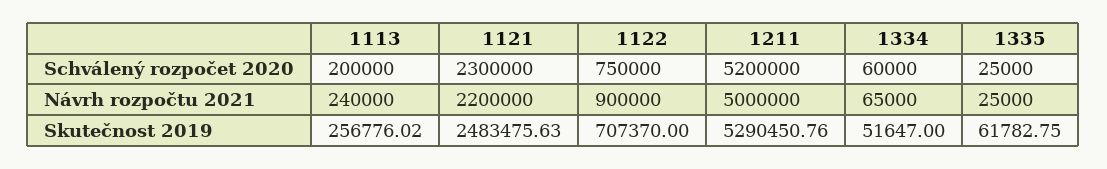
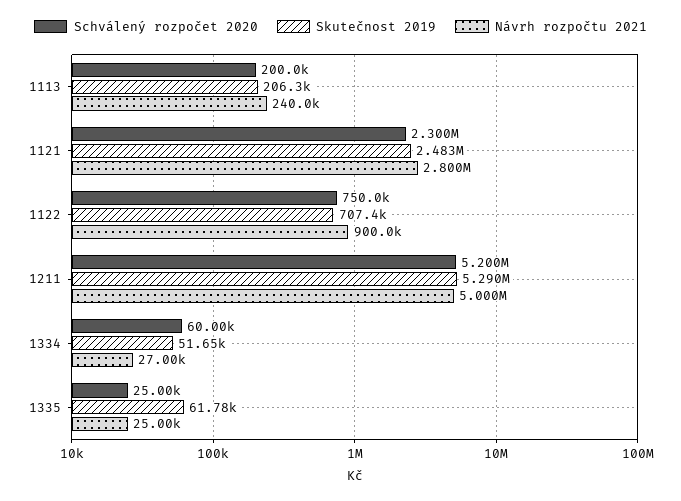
  {
    "Schválený rozpočet 2020": {
      "1113": 200000,
      "1121": 2300000,
      "1122": 750000,
      "1211": 5200000,
      "1334": 60000,
      "1335": 25000
    },
    "Návrh rozpočtu 2021": {
      "1113": 240000,
-     "1121": 2200000,
+     "1121": 2800000,
      "1122": 900000,
      "1211": 5000000,
-     "1334": 65000,
+     "1334": 27000,
      "1335": 25000
    },
    "Skutečnost 2019": {
-     "1113": 256776.02,
+     "1113": 206300,
      "1121": 2483475.63,
      "1122": 707370,
      "1211": 5290450.76,
      "1334": 51647,
      "1335": 61782.75
    }
  }

